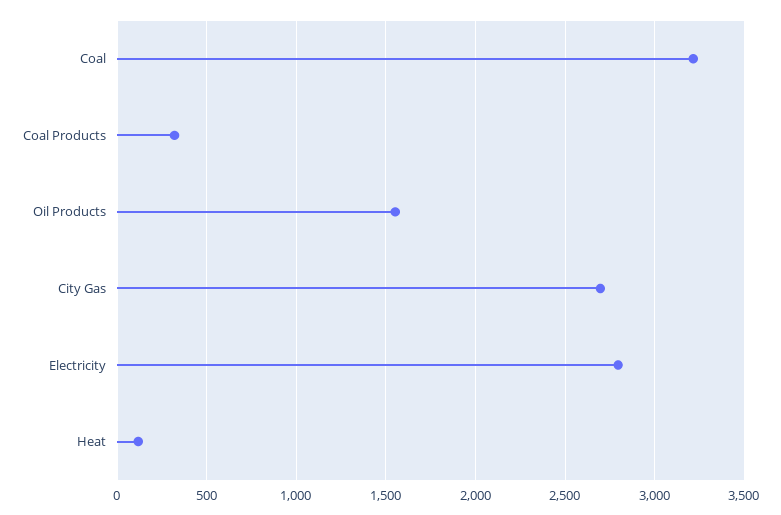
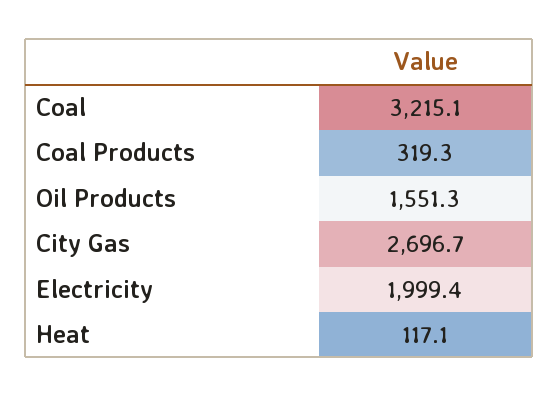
  {
    "Coal": 3215.1,
    "Coal Products": 319.3,
    "Oil Products": 1551.3,
    "City Gas": 2696.7,
-   "Electricity": 2800,
+   "Electricity": 1999.4,
    "Heat": 117.1
  }

